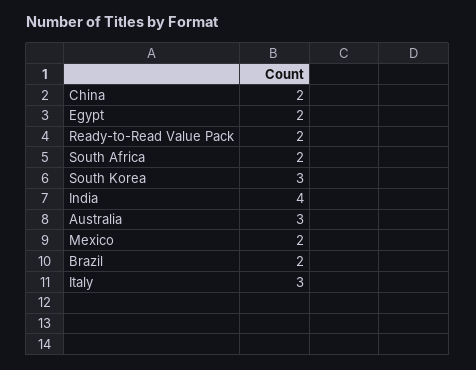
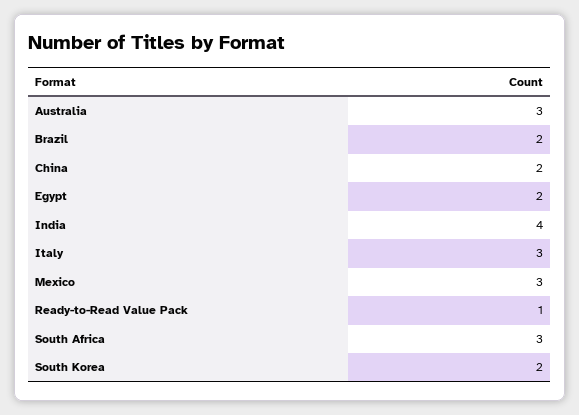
  {
    "China": 2,
    "Egypt": 2,
-   "Ready-to-Read Value Pack": 2,
+   "Ready-to-Read Value Pack": 1,
-   "South Africa": 2,
+   "South Africa": 3,
-   "South Korea": 3,
+   "South Korea": 2,
    "India": 4,
    "Australia": 3,
-   "Mexico": 2,
+   "Mexico": 3,
    "Brazil": 2,
    "Italy": 3
  }

